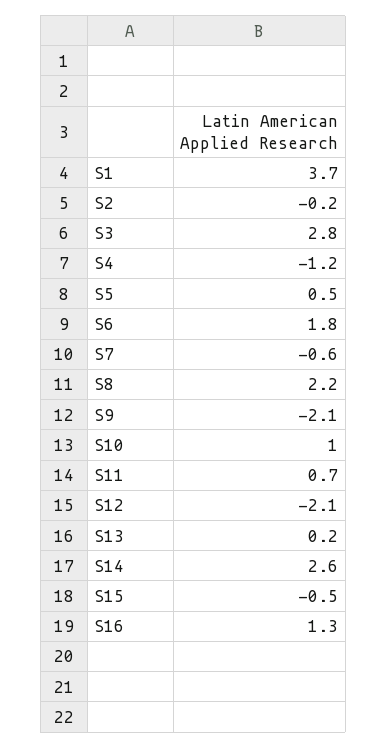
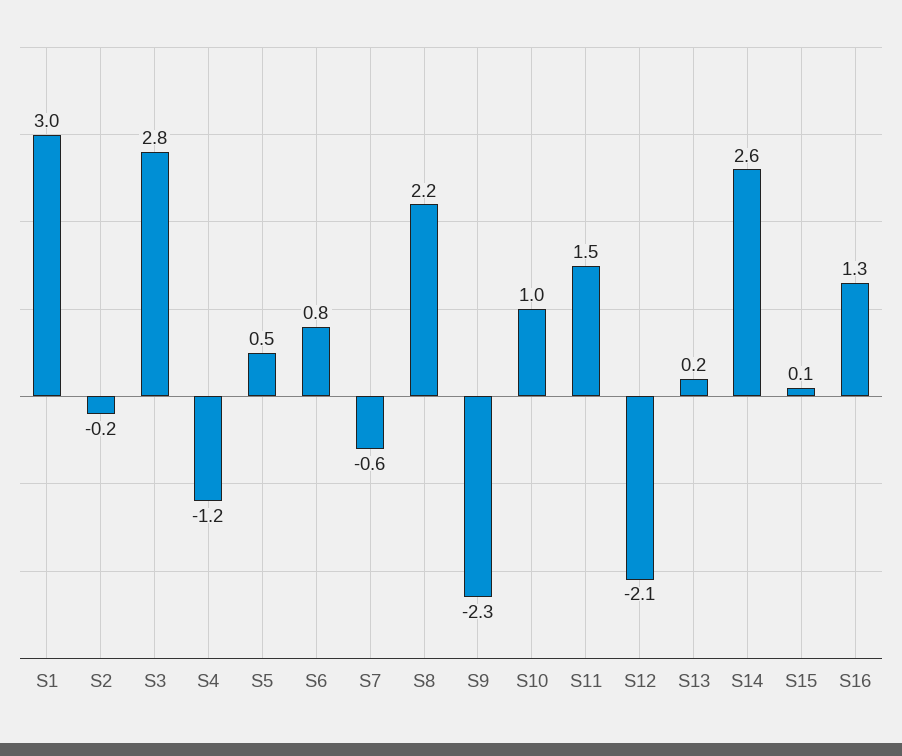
  {
-   "S1": 3.7,
+   "S1": 3,
    "S2": -0.2,
    "S3": 2.8,
    "S4": -1.2,
    "S5": 0.5,
-   "S6": 1.8,
+   "S6": 0.8,
    "S7": -0.6,
    "S8": 2.2,
-   "S9": -2.1,
+   "S9": -2.3,
    "S10": 1,
-   "S11": 0.7,
+   "S11": 1.5,
    "S12": -2.1,
    "S13": 0.2,
    "S14": 2.6,
-   "S15": -0.5,
+   "S15": 0.1,
    "S16": 1.3
  }

